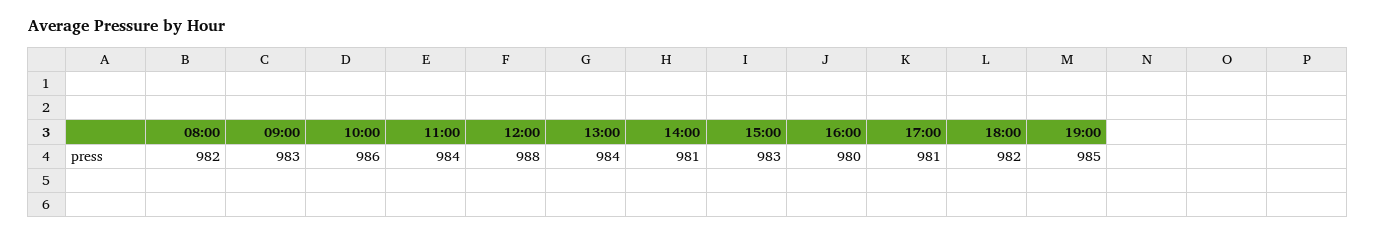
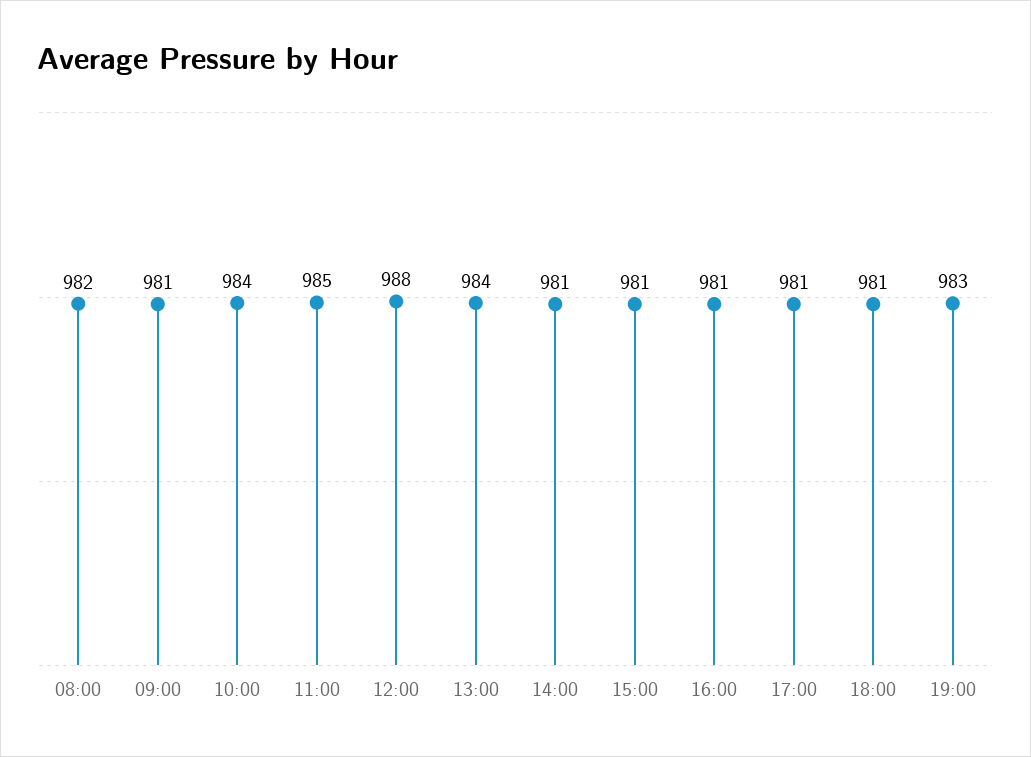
  {
    "08:00": 982,
-   "09:00": 983,
+   "09:00": 981,
-   "10:00": 986,
+   "10:00": 984,
-   "11:00": 984,
+   "11:00": 985,
    "12:00": 988,
    "13:00": 984,
    "14:00": 981,
-   "15:00": 983,
+   "15:00": 981,
-   "16:00": 980,
+   "16:00": 981,
    "17:00": 981,
-   "18:00": 982,
+   "18:00": 981,
-   "19:00": 985
+   "19:00": 983
  }

